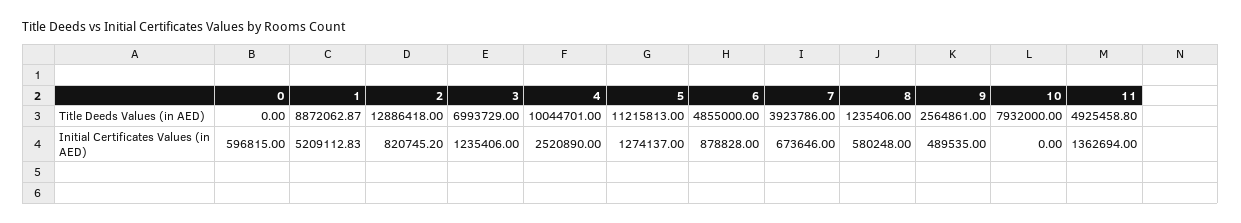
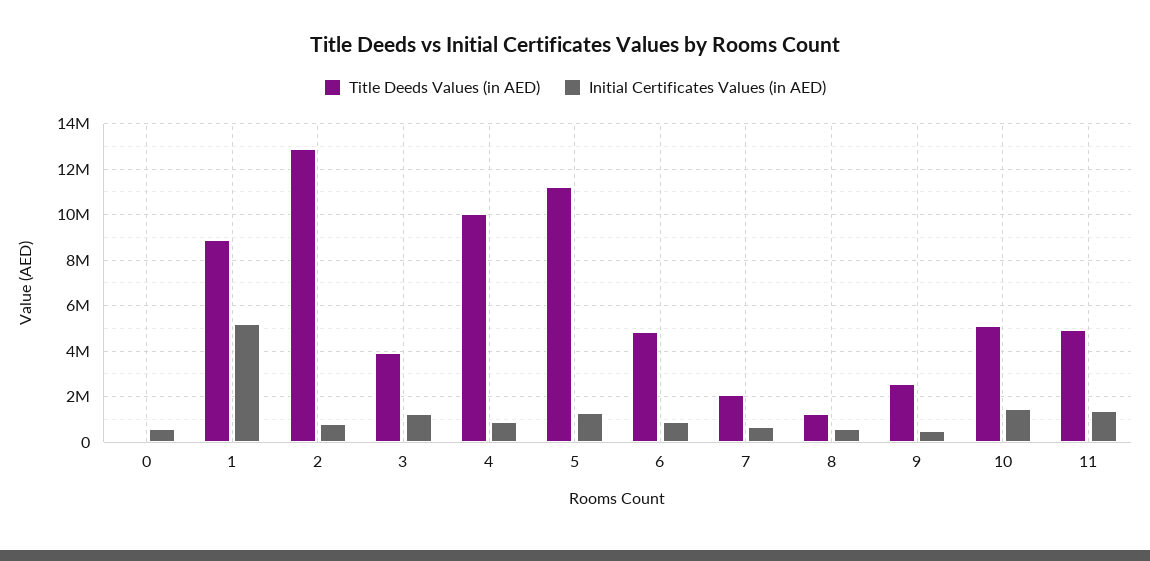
  {
    "Title Deeds Values (in AED)": {
      "0": 0,
      "1": 8872062.87,
      "2": 12886418,
-     "3": 6993729,
+     "3": 4000000,
      "4": 10044701,
      "5": 11215813,
      "6": 4855000,
-     "7": 3923786,
+     "7": 2000000,
      "8": 1235406,
      "9": 2564861,
-     "10": 7932000,
+     "10": 5000000,
      "11": 4925458.8
    },
    "Initial Certificates Values (in AED)": {
      "0": 596815,
      "1": 5209112.83,
      "2": 820745.2,
      "3": 1235406,
-     "4": 2520890,
+     "4": 1000000,
      "5": 1274137,
      "6": 878828,
      "7": 673646,
      "8": 580248,
      "9": 489535,
-     "10": 0,
+     "10": 1500000,
      "11": 1362694
    }
  }

